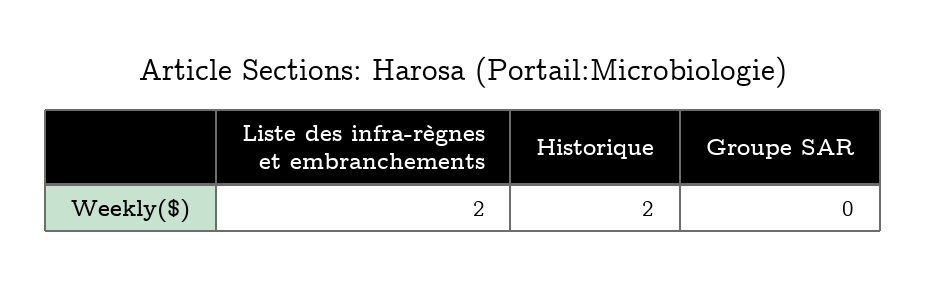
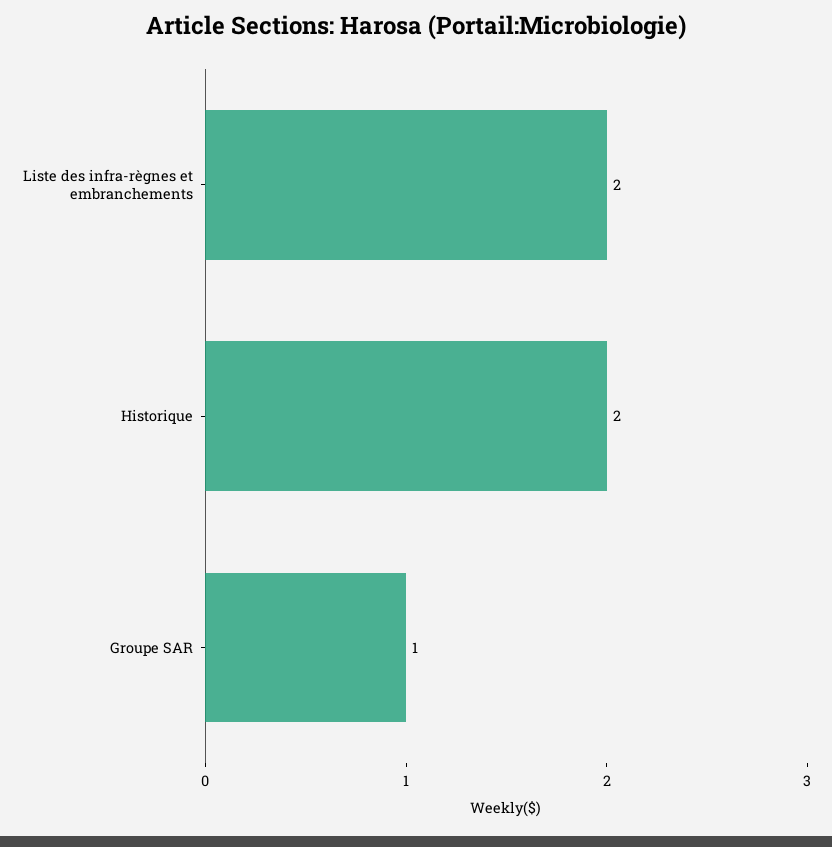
  {
    "Liste des infra-règnes et embranchements": 2,
    "Historique": 2,
-   "Groupe SAR": 0
+   "Groupe SAR": 1
  }

